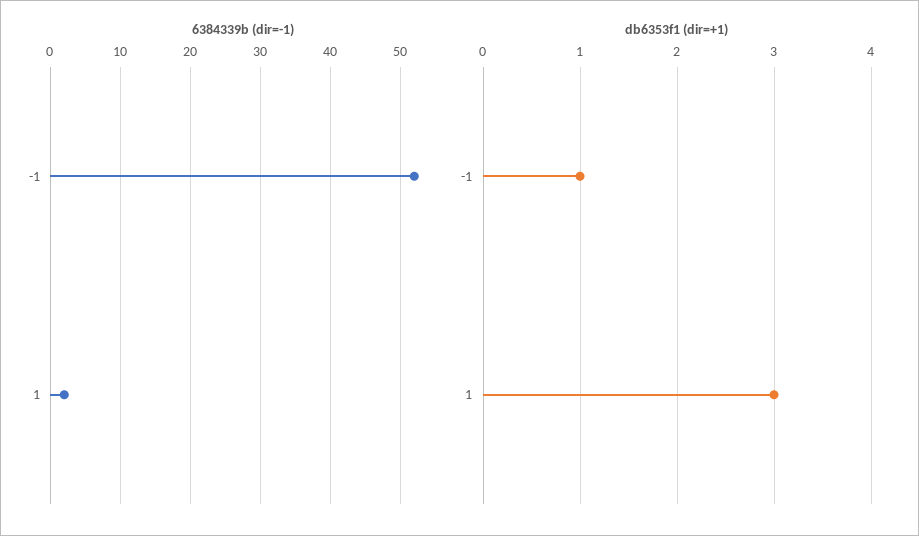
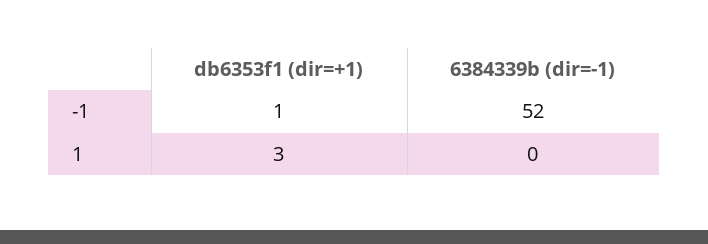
  {
    "6384339b (dir=-1)": {
      "-1": 52,
-     "1": 2
+     "1": 0
    },
    "db6353f1 (dir=+1)": {
      "-1": 1,
      "1": 3
    }
  }

